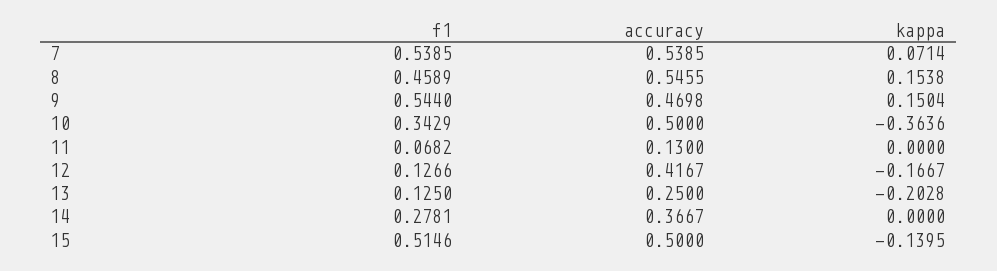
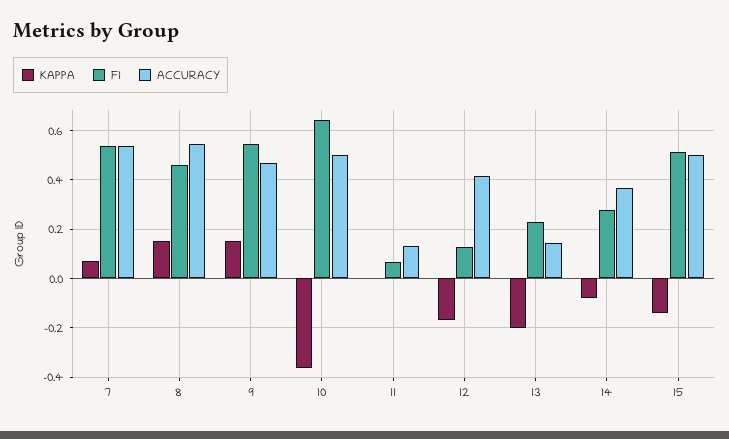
  {
    "f1": {
      "7": 0.5385,
      "8": 0.4589,
      "9": 0.544,
-     "10": 0.3429,
+     "10": 0.65,
      "11": 0.0682,
      "12": 0.1266,
-     "13": 0.125,
+     "13": 0.225,
      "14": 0.2781,
      "15": 0.5146
    },
    "accuracy": {
      "7": 0.5385,
      "8": 0.5455,
      "9": 0.4698,
      "10": 0.5,
      "11": 0.13,
      "12": 0.4167,
-     "13": 0.25,
+     "13": 0.15,
      "14": 0.3667,
      "15": 0.5
    },
    "kappa": {
      "7": 0.0714,
      "8": 0.1538,
      "9": 0.1504,
      "10": -0.3636,
      "11": 0,
      "12": -0.1667,
      "13": -0.2028,
-     "14": 0,
+     "14": -0.075,
      "15": -0.1395
    }
  }

